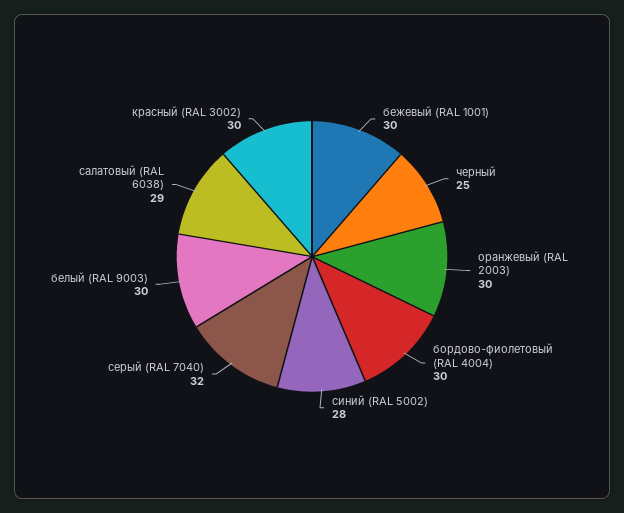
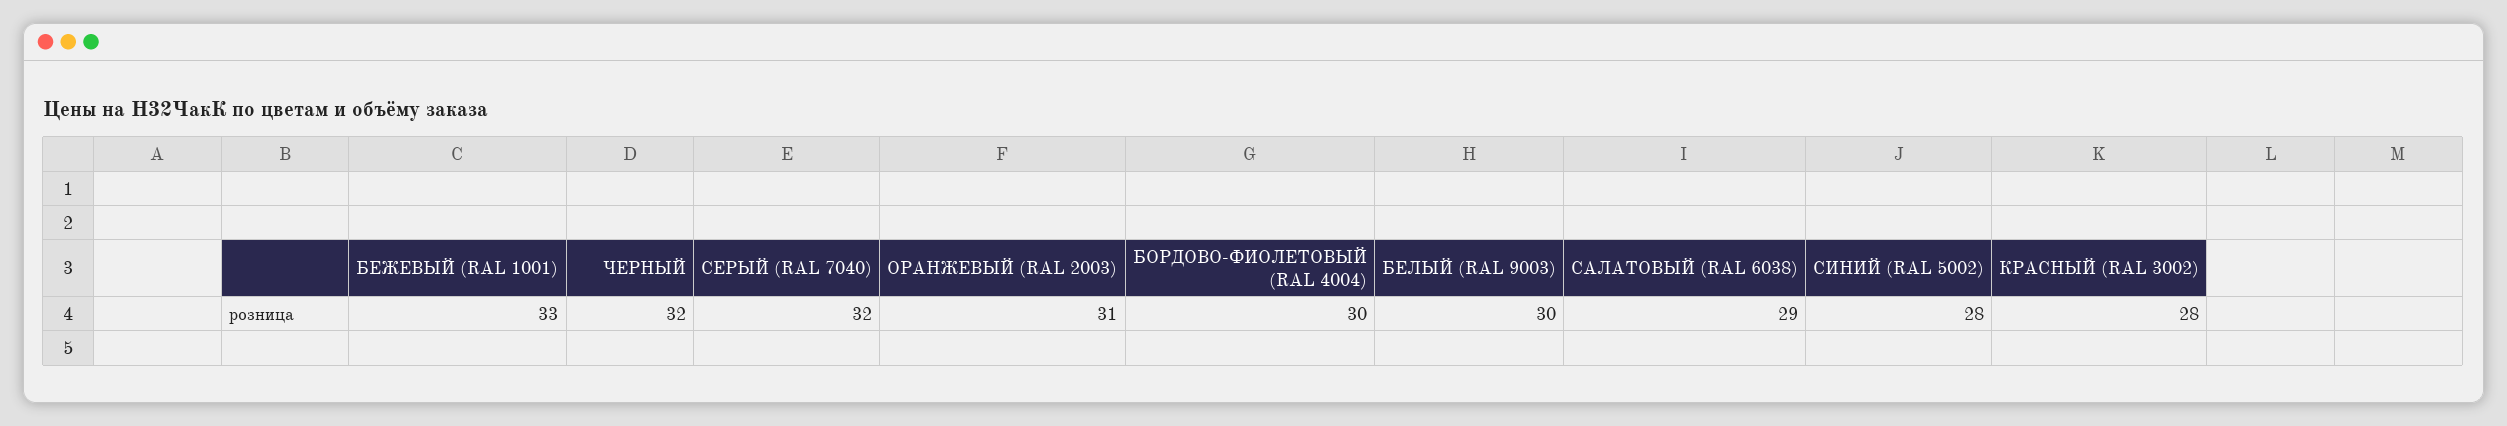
  {
-   "бежевый (RAL 1001)": 30,
+   "бежевый (RAL 1001)": 33,
-   "черный": 25,
+   "черный": 32,
-   "оранжевый (RAL 2003)": 30,
+   "оранжевый (RAL 2003)": 31,
    "бордово-фиолетовый (RAL 4004)": 30,
    "синий (RAL 5002)": 28,
    "серый (RAL 7040)": 32,
    "белый (RAL 9003)": 30,
    "салатовый (RAL 6038)": 29,
-   "красный (RAL 3002)": 30
+   "красный (RAL 3002)": 28
  }

